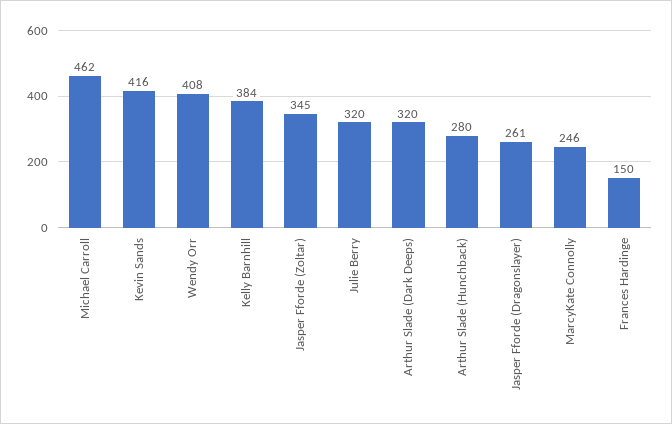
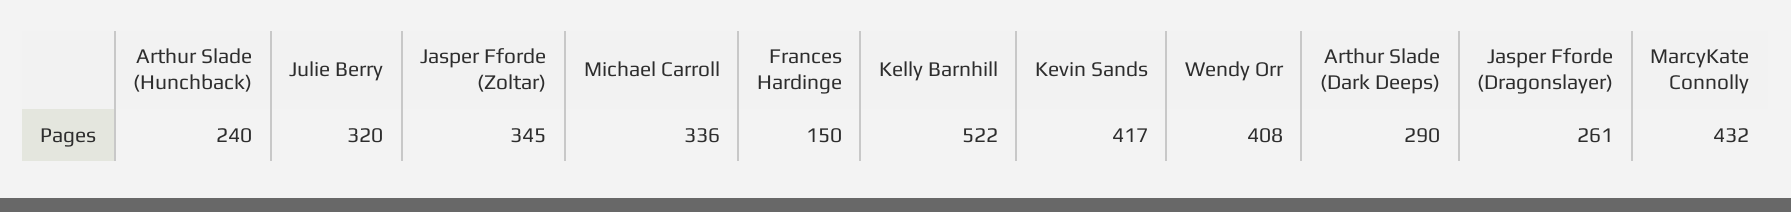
  {
-   "Michael Carroll": 462,
+   "Michael Carroll": 336,
-   "Kevin Sands": 416,
+   "Kevin Sands": 417,
    "Wendy Orr": 408,
-   "Kelly Barnhill": 384,
+   "Kelly Barnhill": 522,
    "Jasper Fforde (Zoltar)": 345,
    "Julie Berry": 320,
-   "Arthur Slade (Dark Deeps)": 320,
+   "Arthur Slade (Dark Deeps)": 290,
-   "Arthur Slade (Hunchback)": 280,
+   "Arthur Slade (Hunchback)": 240,
    "Jasper Fforde (Dragonslayer)": 261,
-   "MarcyKate Connolly": 246,
+   "MarcyKate Connolly": 432,
    "Frances Hardinge": 150
  }

